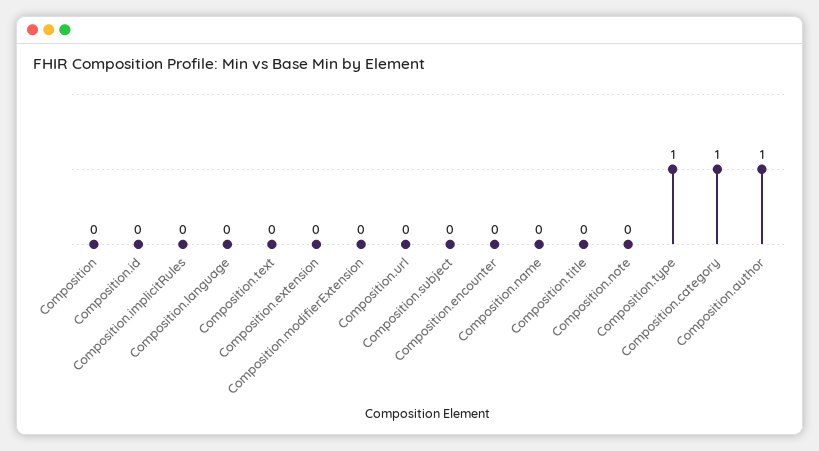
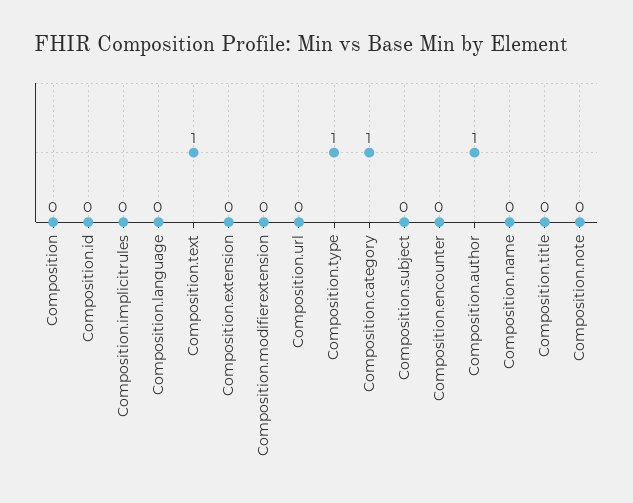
  {
    "Composition": 0,
    "Composition.id": 0,
    "Composition.implicitRules": 0,
    "Composition.language": 0,
-   "Composition.text": 0,
+   "Composition.text": 1,
    "Composition.extension": 0,
    "Composition.modifierExtension": 0,
    "Composition.url": 0,
    "Composition.subject": 0,
    "Composition.encounter": 0,
    "Composition.name": 0,
    "Composition.title": 0,
    "Composition.note": 0,
    "Composition.type": 1,
    "Composition.category": 1,
    "Composition.author": 1
  }

